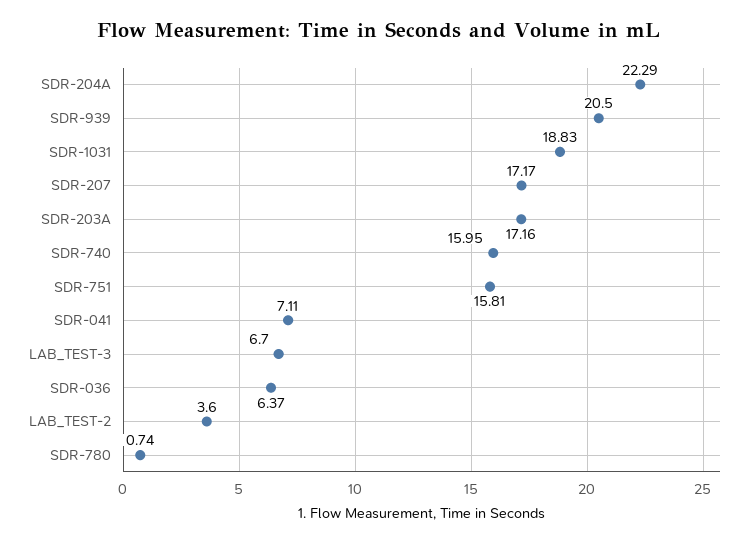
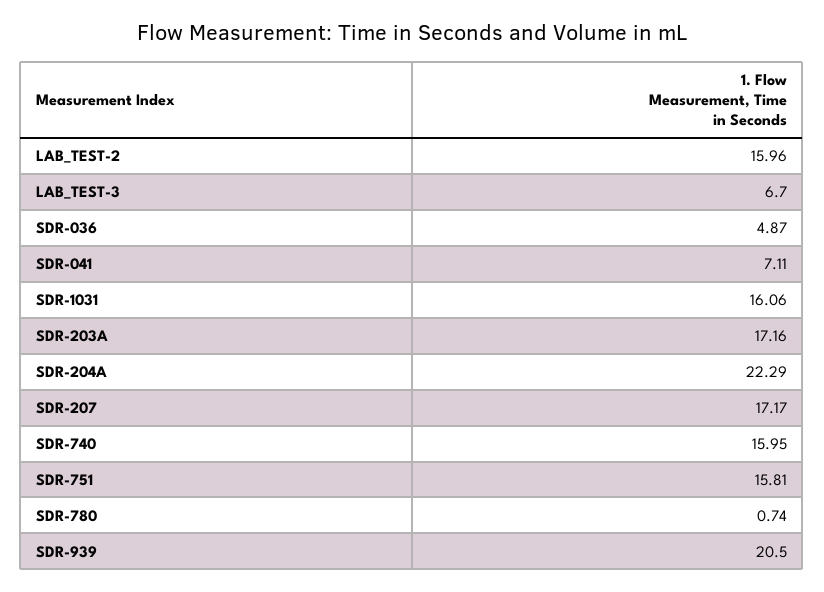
  {
    "SDR-204A": 22.29,
    "SDR-939": 20.5,
-   "SDR-1031": 18.83,
+   "SDR-1031": 16.06,
    "SDR-207": 17.17,
    "SDR-203A": 17.16,
    "SDR-740": 15.95,
    "SDR-751": 15.81,
    "SDR-041": 7.11,
    "LAB_TEST-3": 6.7,
-   "SDR-036": 6.37,
+   "SDR-036": 4.87,
-   "LAB_TEST-2": 3.6,
+   "LAB_TEST-2": 15.96,
    "SDR-780": 0.74
  }

